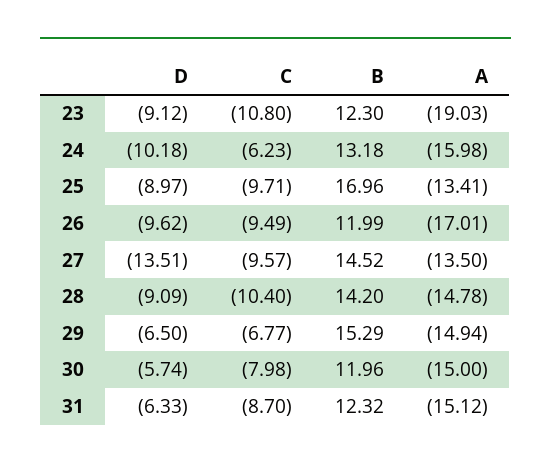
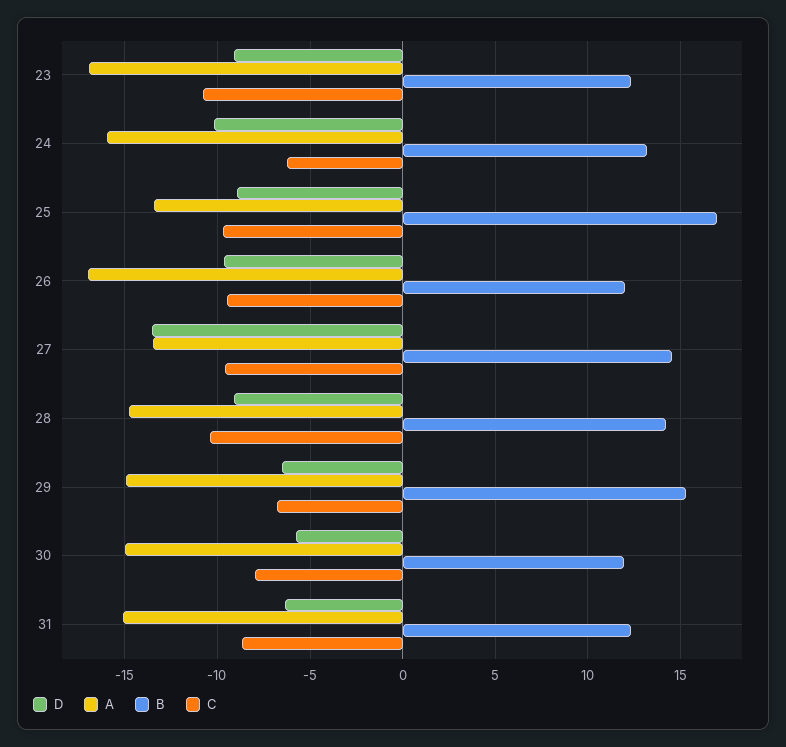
  {
    "D": {
      "23": -9.12,
      "24": -10.18,
      "25": -8.97,
      "26": -9.62,
      "27": -13.51,
      "28": -9.09,
      "29": -6.5,
      "30": -5.74,
      "31": -6.33
    },
    "C": {
      "23": -10.8,
      "24": -6.23,
      "25": -9.71,
      "26": -9.49,
      "27": -9.57,
      "28": -10.4,
      "29": -6.77,
      "30": -7.98,
      "31": -8.7
    },
    "B": {
      "23": 12.3,
      "24": 13.18,
      "25": 16.96,
      "26": 11.99,
      "27": 14.52,
      "28": 14.2,
      "29": 15.29,
      "30": 11.96,
      "31": 12.32
    },
    "A": {
-     "23": -19.03,
+     "23": -17,
      "24": -15.98,
      "25": -13.41,
      "26": -17.01,
      "27": -13.5,
      "28": -14.78,
      "29": -14.94,
      "30": -15,
      "31": -15.12
    }
  }

